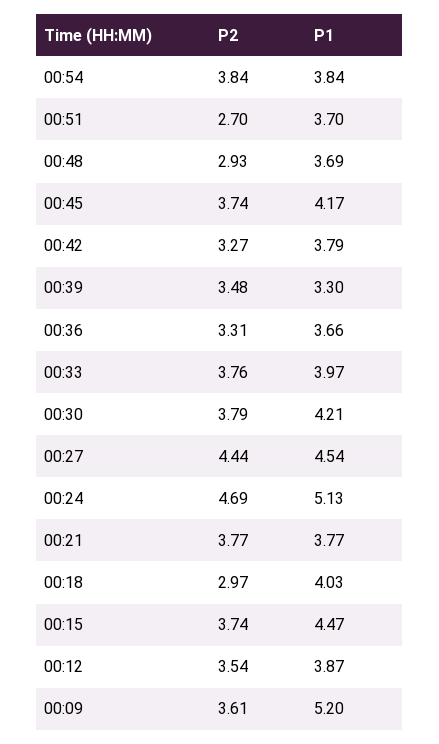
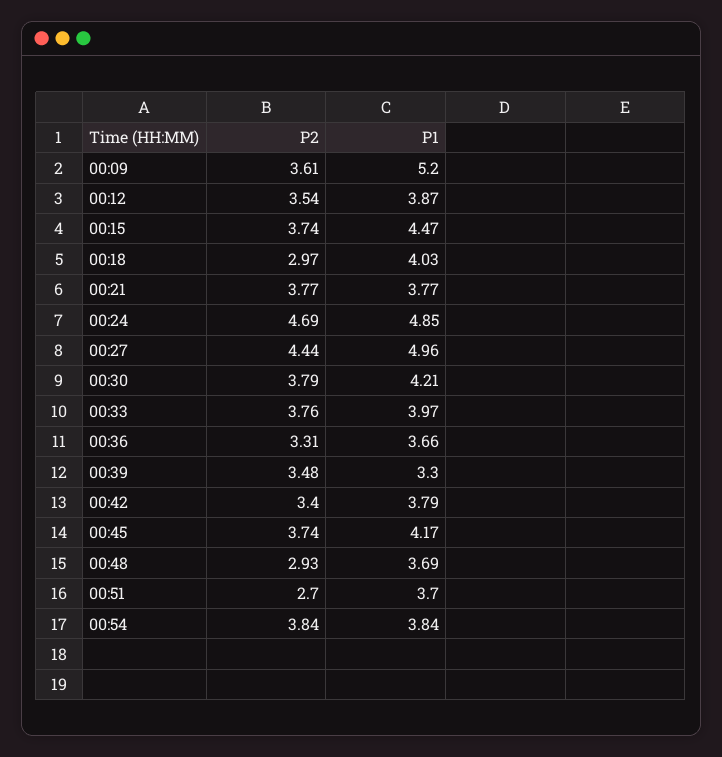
  {
    "P2": {
      "00:54": 3.84,
      "00:51": 2.7,
      "00:48": 2.93,
      "00:45": 3.74,
-     "00:42": 3.27,
+     "00:42": 3.4,
      "00:39": 3.48,
      "00:36": 3.31,
      "00:33": 3.76,
      "00:30": 3.79,
      "00:27": 4.44,
      "00:24": 4.69,
      "00:21": 3.77,
      "00:18": 2.97,
      "00:15": 3.74,
      "00:12": 3.54,
      "00:09": 3.61
    },
    "P1": {
      "00:54": 3.84,
      "00:51": 3.7,
      "00:48": 3.69,
      "00:45": 4.17,
      "00:42": 3.79,
      "00:39": 3.3,
      "00:36": 3.66,
      "00:33": 3.97,
      "00:30": 4.21,
-     "00:27": 4.54,
+     "00:27": 4.96,
-     "00:24": 5.13,
+     "00:24": 4.85,
      "00:21": 3.77,
      "00:18": 4.03,
      "00:15": 4.47,
      "00:12": 3.87,
      "00:09": 5.2
    }
  }

